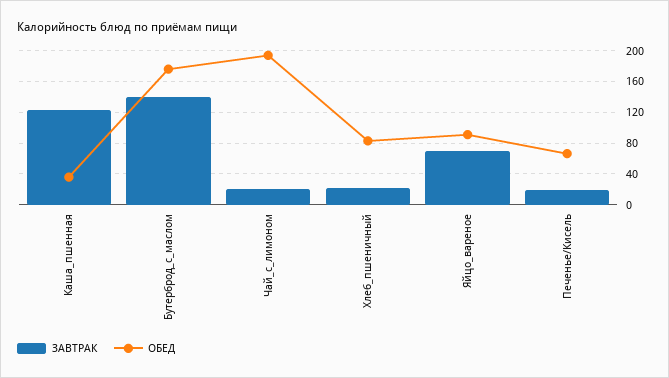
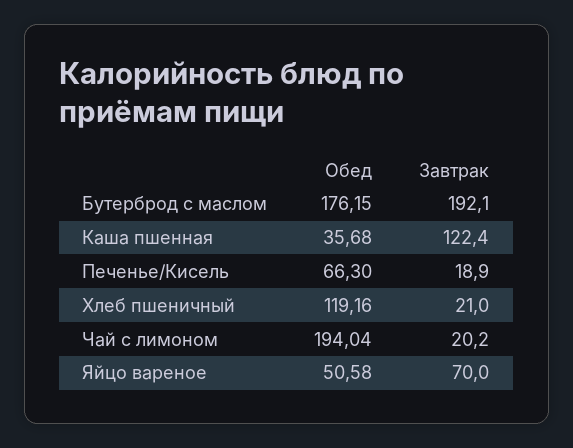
  {
    "ЗАВТРАК": {
      "Каша_пшенная": 122.4,
-     "Бутерброд_с_маслом": 140,
+     "Бутерброд_с_маслом": 192.1,
      "Чай_с_лимоном": 20.2,
      "Хлеб_пшеничный": 21,
      "Яйцо_вареное": 70,
      "Печенье/Кисель": 18.9
    },
    "ОБЕД": {
      "Каша_пшенная": 35.68,
      "Бутерброд_с_маслом": 176.15,
      "Чай_с_лимоном": 194.04,
-     "Хлеб_пшеничный": 80,
+     "Хлеб_пшеничный": 119.16,
-     "Яйцо_вареное": 90,
+     "Яйцо_вареное": 50.58,
      "Печенье/Кисель": 66.3
    }
  }

